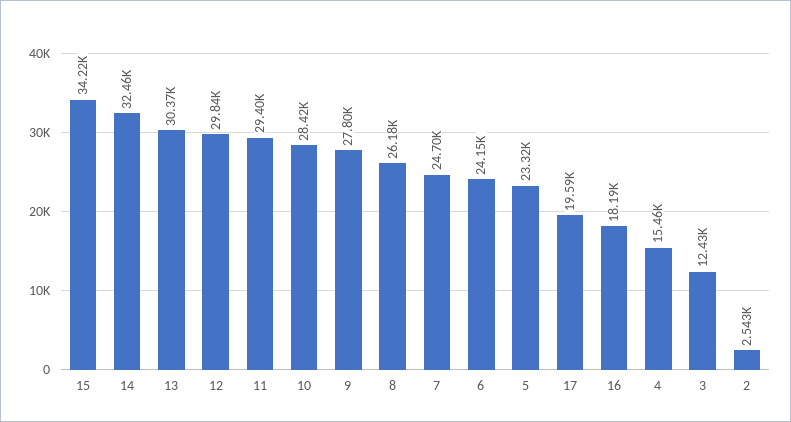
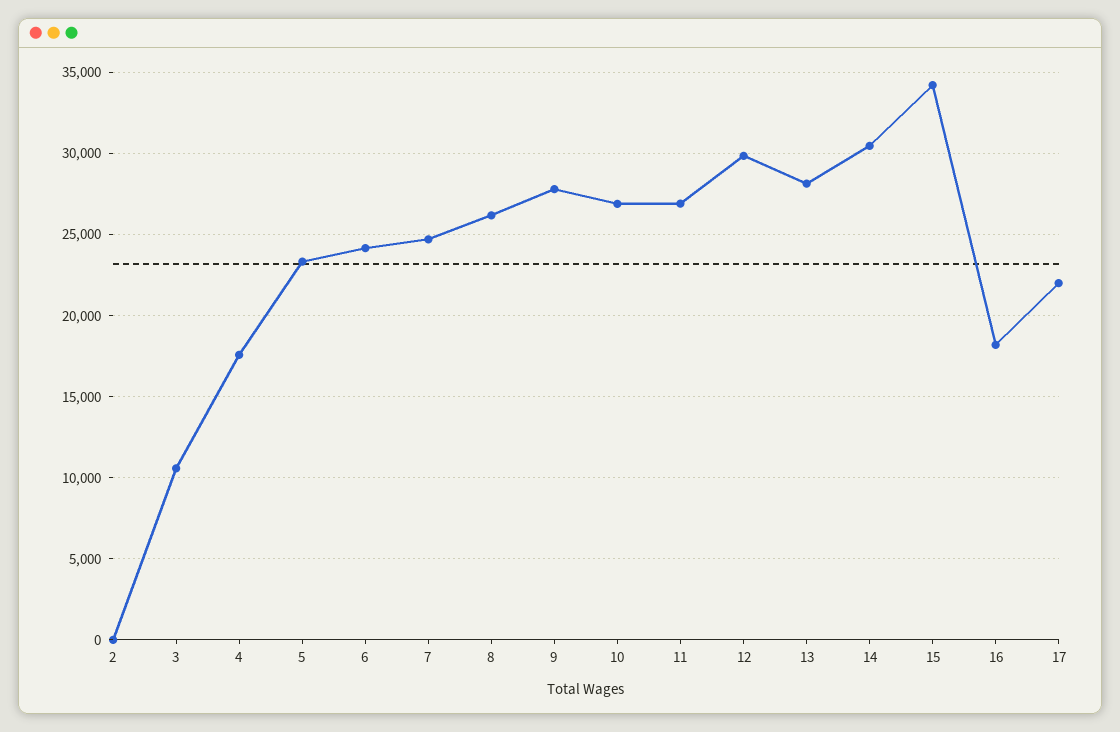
  {
    "15": 34220,
-   "14": 32460,
+   "14": 30500,
-   "13": 30370,
+   "13": 28000,
    "12": 29840,
-   "11": 29400,
+   "11": 27000,
-   "10": 28420,
+   "10": 27000,
    "9": 27800,
    "8": 26180,
    "7": 24700,
    "6": 24150,
    "5": 23320,
-   "17": 19590,
+   "17": 22000,
    "16": 18190,
-   "4": 15460,
+   "4": 17500,
-   "3": 12430,
+   "3": 10500,
-   "2": 2543
+   "2": 0
  }

